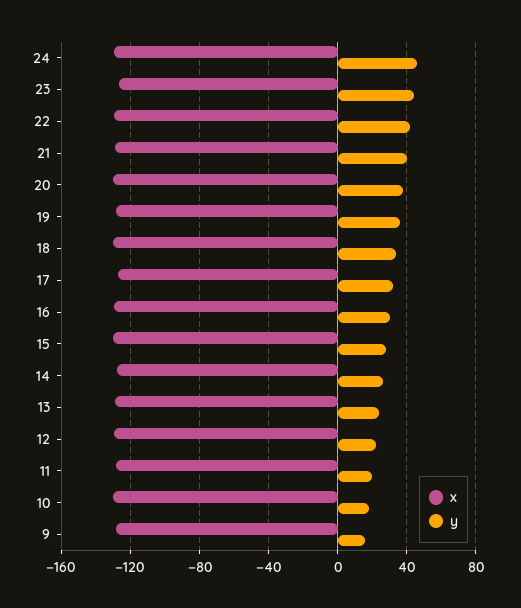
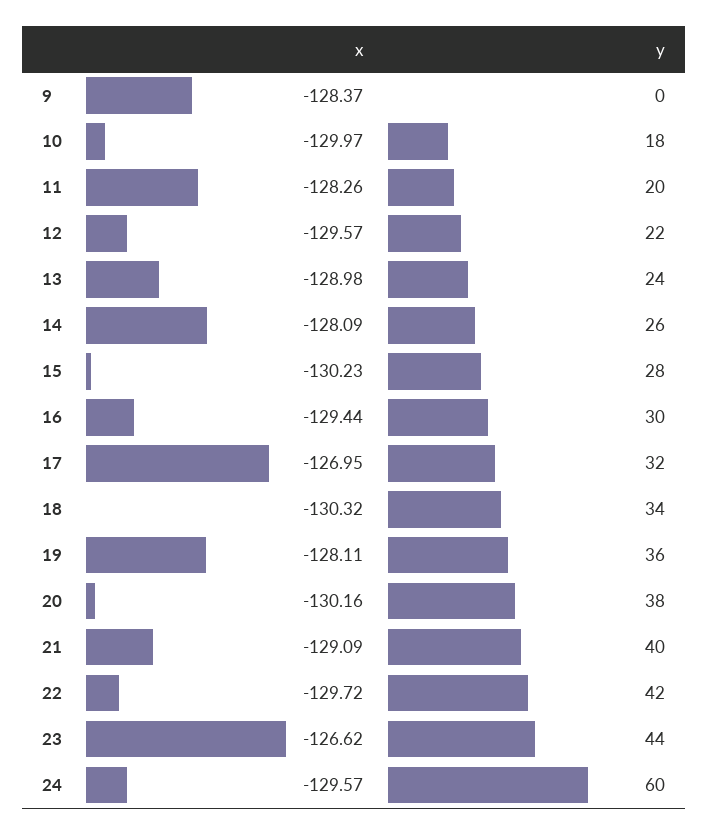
  {
    "x": {
      "24": -129.57,
      "23": -126.62,
      "22": -129.72,
      "21": -129.09,
      "20": -130.16,
      "19": -128.11,
      "18": -130.32,
      "17": -126.95,
      "16": -129.44,
      "15": -130.23,
      "14": -128.09,
      "13": -128.98,
      "12": -129.57,
      "11": -128.26,
      "10": -129.97,
      "9": -128.37
    },
    "y": {
-     "24": 45,
+     "24": 60,
      "23": 44,
      "22": 42,
      "21": 40,
      "20": 38,
      "19": 36,
      "18": 34,
      "17": 32,
      "16": 30,
      "15": 28,
      "14": 26,
      "13": 24,
      "12": 22,
      "11": 20,
      "10": 18,
-     "9": 15
+     "9": 0
    }
  }

